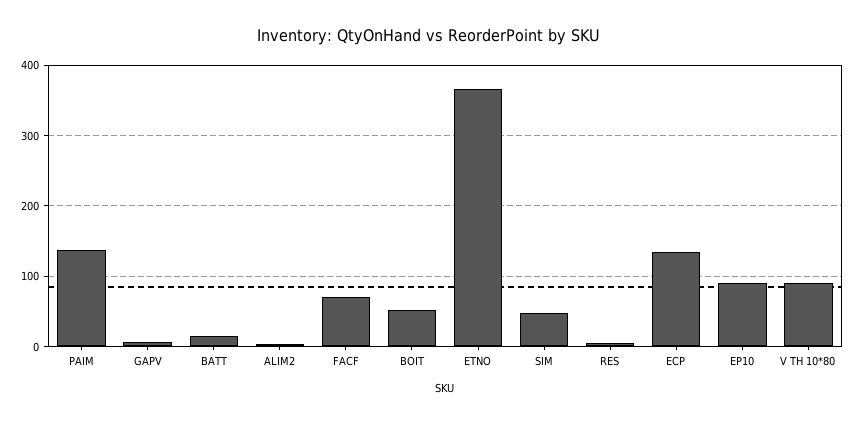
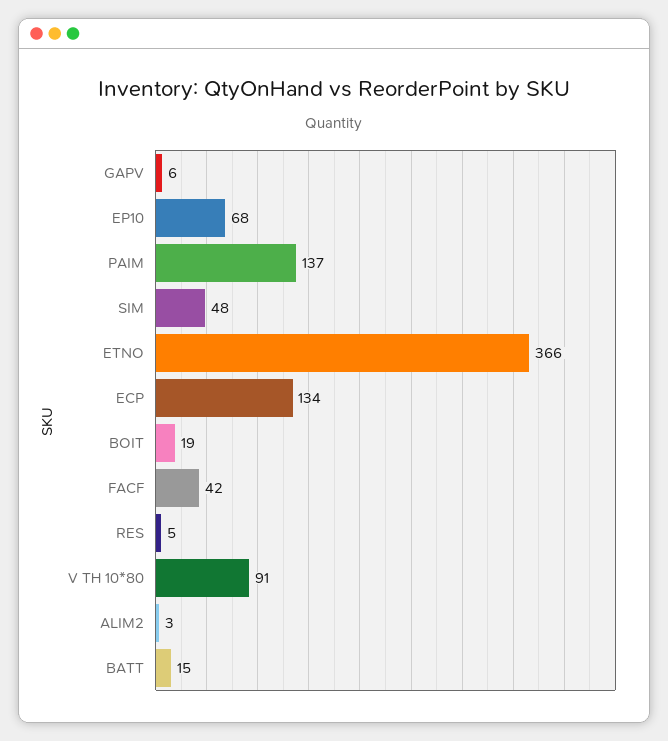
  {
    "PAIM": 137,
    "GAPV": 6,
    "BATT": 15,
    "ALIM2": 3,
-   "FACF": 70,
+   "FACF": 42,
-   "BOIT": 50,
+   "BOIT": 19,
    "ETNO": 366,
    "SIM": 48,
    "RES": 5,
    "ECP": 134,
-   "EP10": 90,
+   "EP10": 68,
    "V TH 10*80": 91
  }

